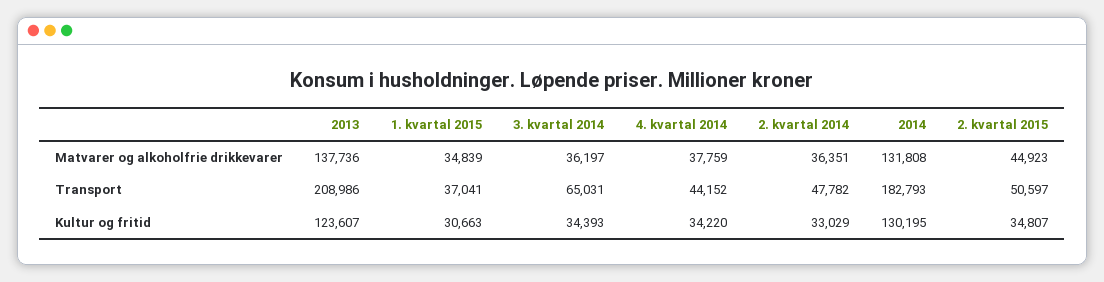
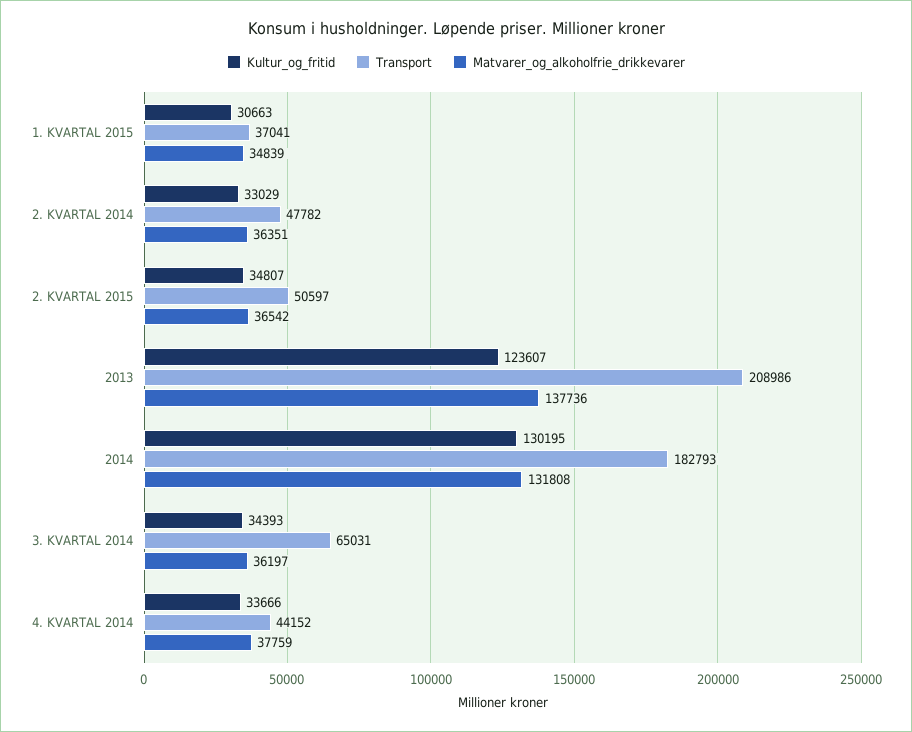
  {
    "Matvarer og alkoholfrie drikkevarer": {
      "2013": 137736,
      "1. kvartal 2015": 34839,
      "3. kvartal 2014": 36197,
      "4. kvartal 2014": 37759,
      "2. kvartal 2014": 36351,
      "2014": 131808,
-     "2. kvartal 2015": 44923
+     "2. kvartal 2015": 36542
    },
    "Transport": {
      "2013": 208986,
      "1. kvartal 2015": 37041,
      "3. kvartal 2014": 65031,
      "4. kvartal 2014": 44152,
      "2. kvartal 2014": 47782,
      "2014": 182793,
      "2. kvartal 2015": 50597
    },
    "Kultur og fritid": {
      "2013": 123607,
      "1. kvartal 2015": 30663,
      "3. kvartal 2014": 34393,
-     "4. kvartal 2014": 34220,
+     "4. kvartal 2014": 33666,
      "2. kvartal 2014": 33029,
      "2014": 130195,
      "2. kvartal 2015": 34807
    }
  }

